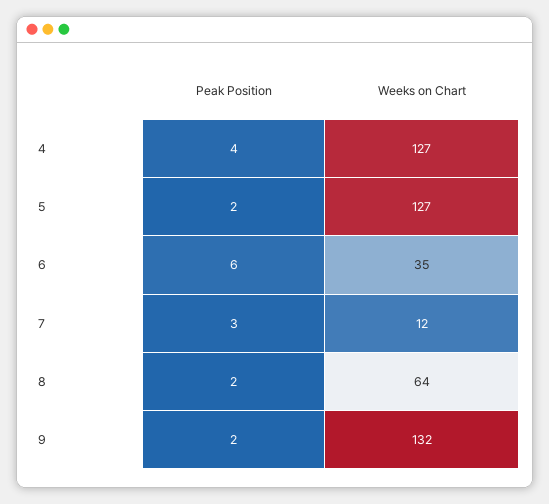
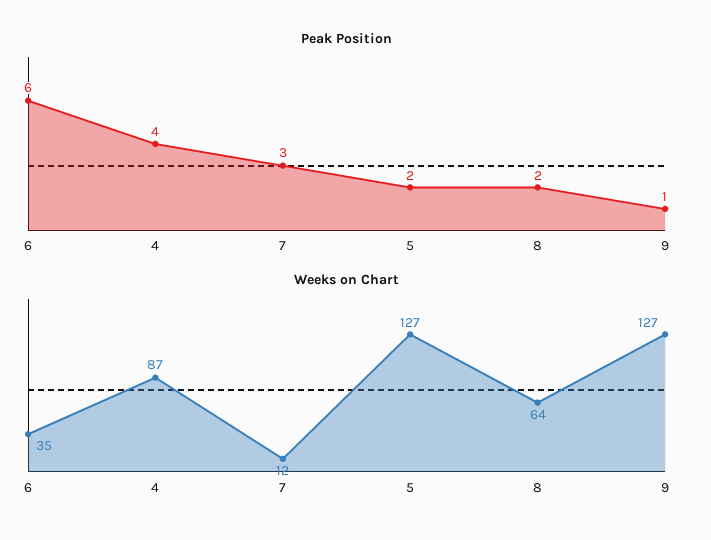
  {
    "Peak Position": {
      "4": 4,
      "5": 2,
      "6": 6,
      "7": 3,
      "8": 2,
-     "9": 2
+     "9": 1
    },
    "Weeks on Chart": {
-     "4": 127,
+     "4": 87,
      "5": 127,
      "6": 35,
      "7": 12,
      "8": 64,
-     "9": 132
+     "9": 127
    }
  }

